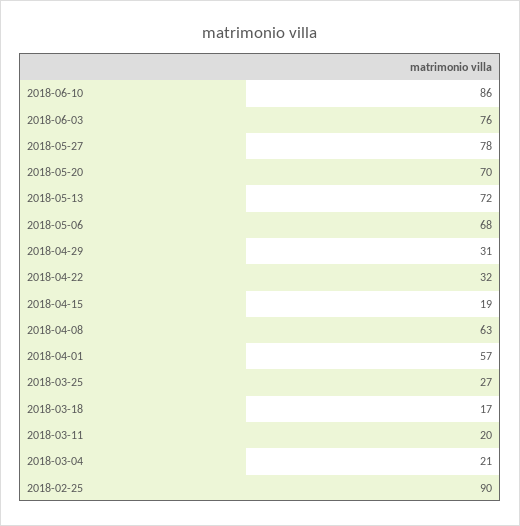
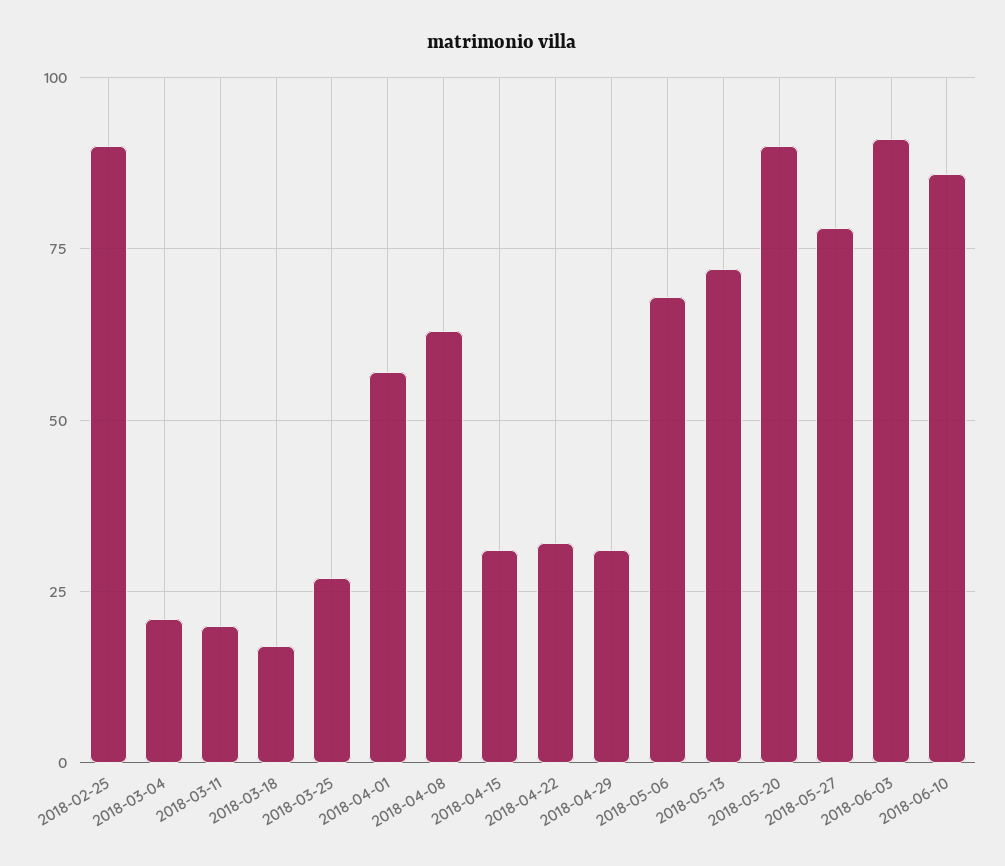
  {
    "2018-06-10": 86,
-   "2018-06-03": 76,
+   "2018-06-03": 90,
    "2018-05-27": 78,
-   "2018-05-20": 70,
+   "2018-05-20": 90,
    "2018-05-13": 72,
    "2018-05-06": 68,
    "2018-04-29": 31,
    "2018-04-22": 32,
-   "2018-04-15": 19,
+   "2018-04-15": 30,
    "2018-04-08": 63,
    "2018-04-01": 57,
    "2018-03-25": 27,
    "2018-03-18": 17,
    "2018-03-11": 20,
    "2018-03-04": 21,
    "2018-02-25": 90
  }

